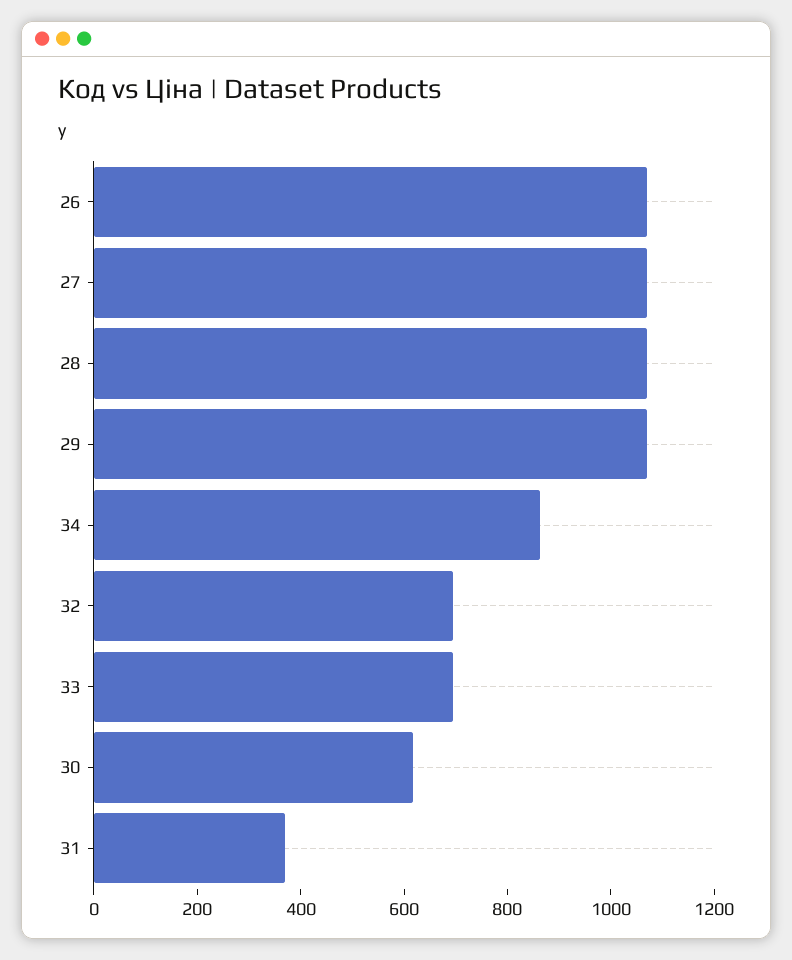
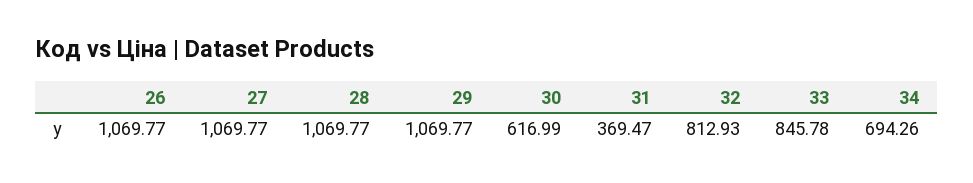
  {
    "26": 1069.77,
    "27": 1069.77,
    "28": 1069.77,
    "29": 1069.77,
-   "34": 850,
+   "34": 694.26,
-   "32": 700,
+   "32": 812.93,
-   "33": 700,
+   "33": 845.78,
    "30": 616.99,
    "31": 369.47
  }

